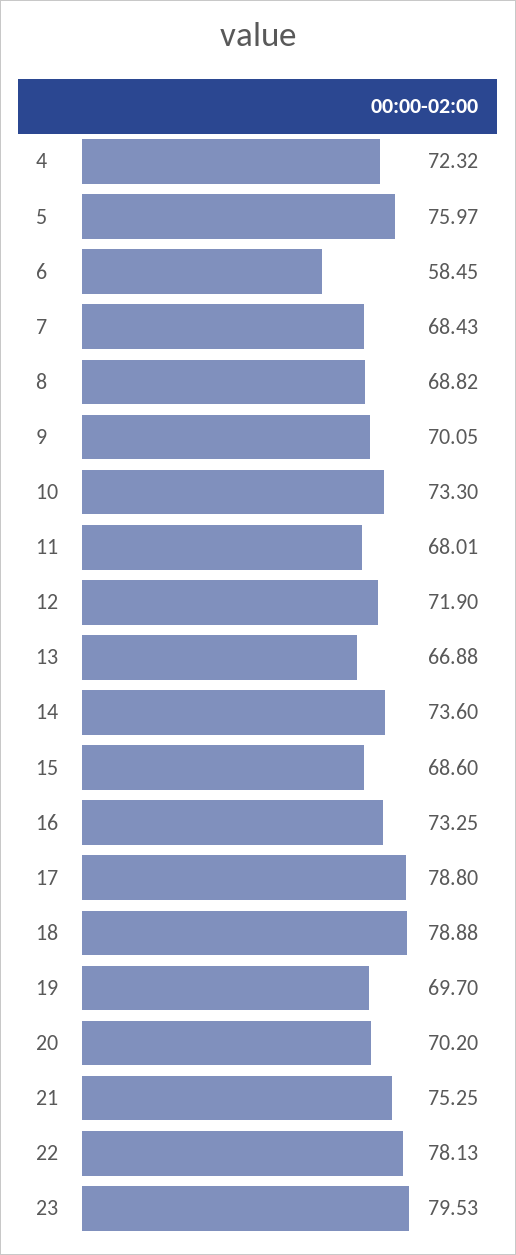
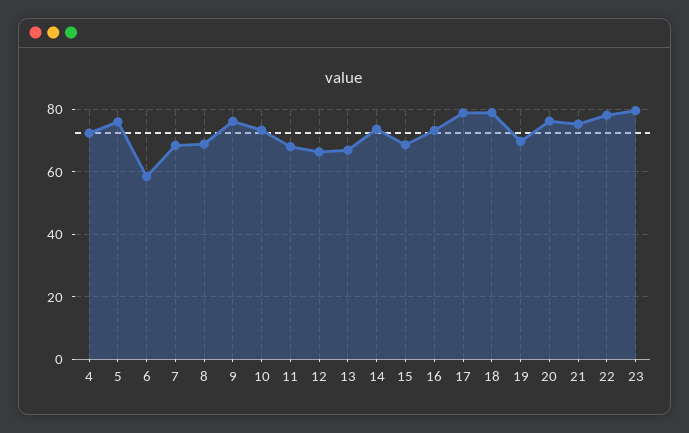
  {
    "4": 72.32,
    "5": 75.97,
    "6": 58.45,
    "7": 68.43,
    "8": 68.82,
-   "9": 70.05,
+   "9": 76,
    "10": 73.3,
    "11": 68.01,
-   "12": 71.9,
+   "12": 66,
    "13": 66.88,
    "14": 73.6,
    "15": 68.6,
    "16": 73.25,
    "17": 78.8,
    "18": 78.88,
    "19": 69.7,
-   "20": 70.2,
+   "20": 76,
    "21": 75.25,
    "22": 78.13,
    "23": 79.53
  }

